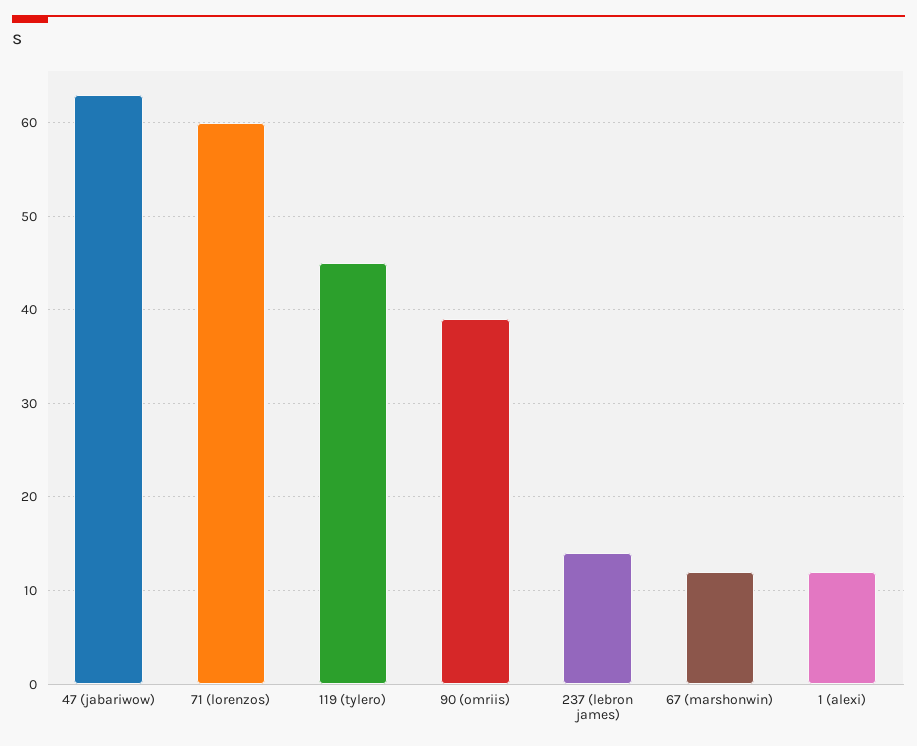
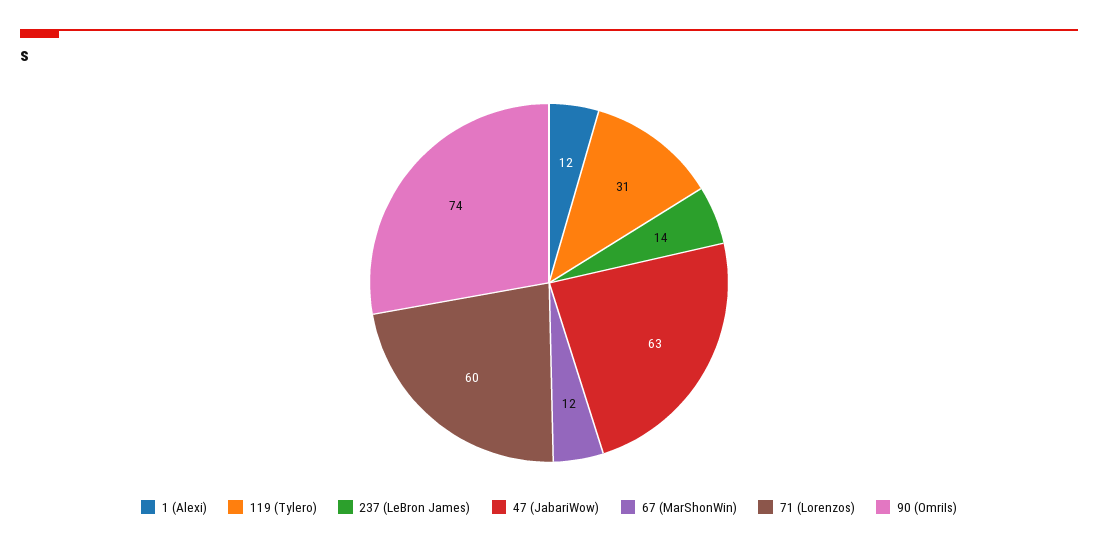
  {
    "47 (jabariwow)": 63,
    "71 (lorenzos)": 60,
-   "119 (tylero)": 45,
+   "119 (tylero)": 31,
-   "90 (omriis)": 39,
+   "90 (omriis)": 74,
    "237 (lebron james)": 14,
    "67 (marshonwin)": 12,
    "1 (alexi)": 12
  }

